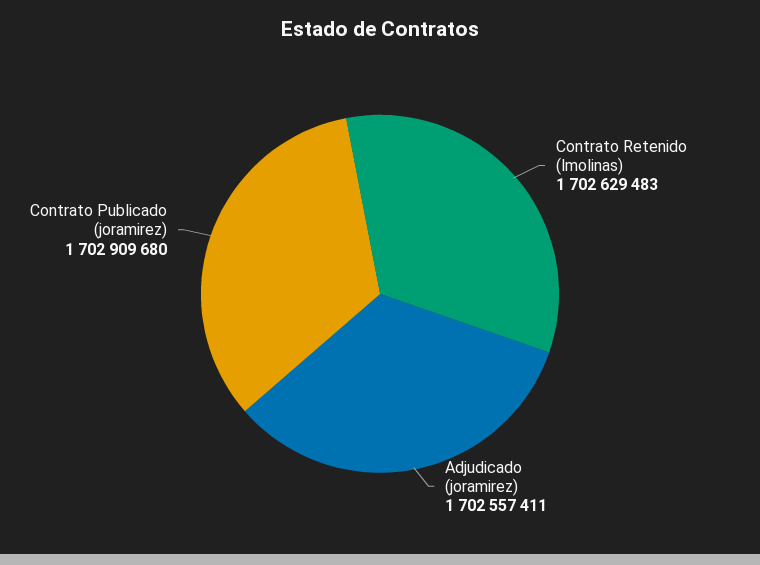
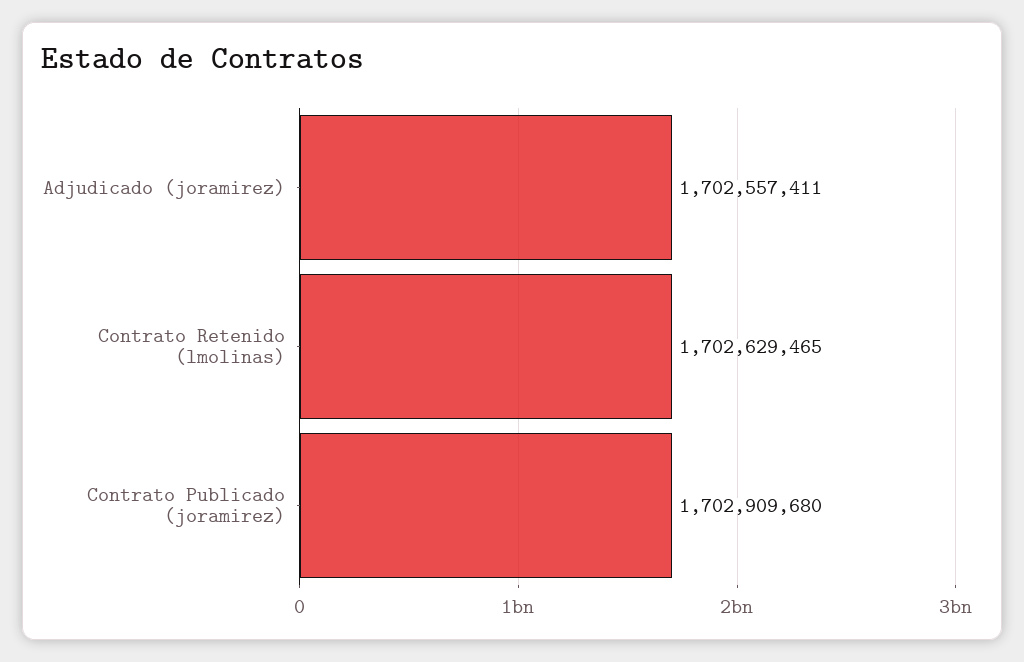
  {
-   "Contrato Retenido (lmolinas)": 1702629483,
+   "Contrato Retenido (lmolinas)": 1702629465,
    "Adjudicado (joramirez)": 1702557411,
    "Contrato Publicado (joramirez)": 1702909680
  }

